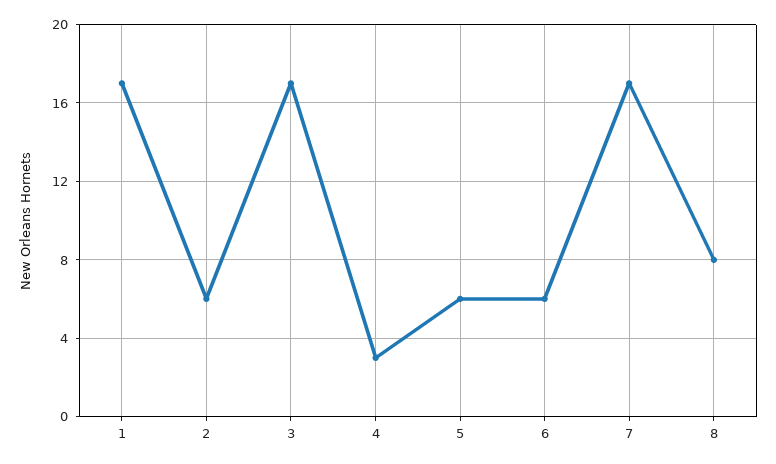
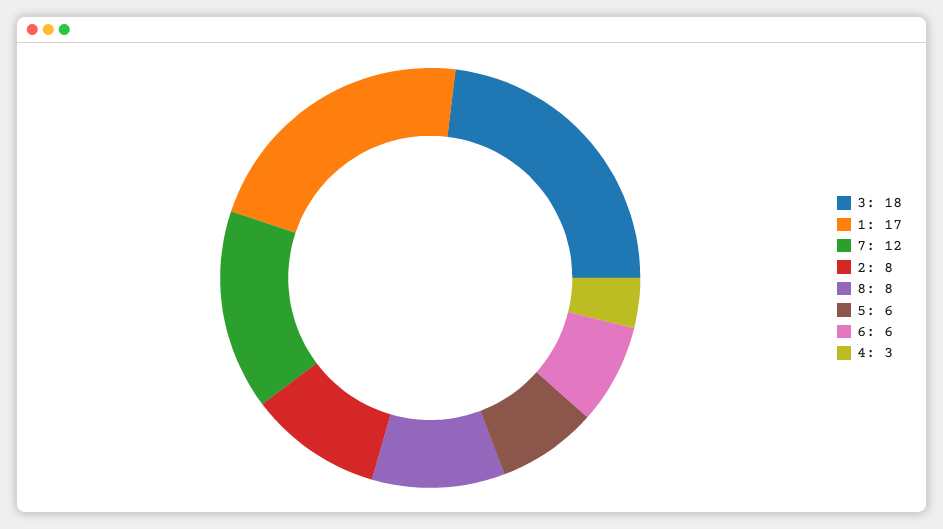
  {
    "1": 17,
-   "2": 6,
+   "2": 8,
-   "3": 17,
+   "3": 18,
    "4": 3,
    "5": 6,
    "6": 6,
-   "7": 17,
+   "7": 12,
    "8": 8
  }

